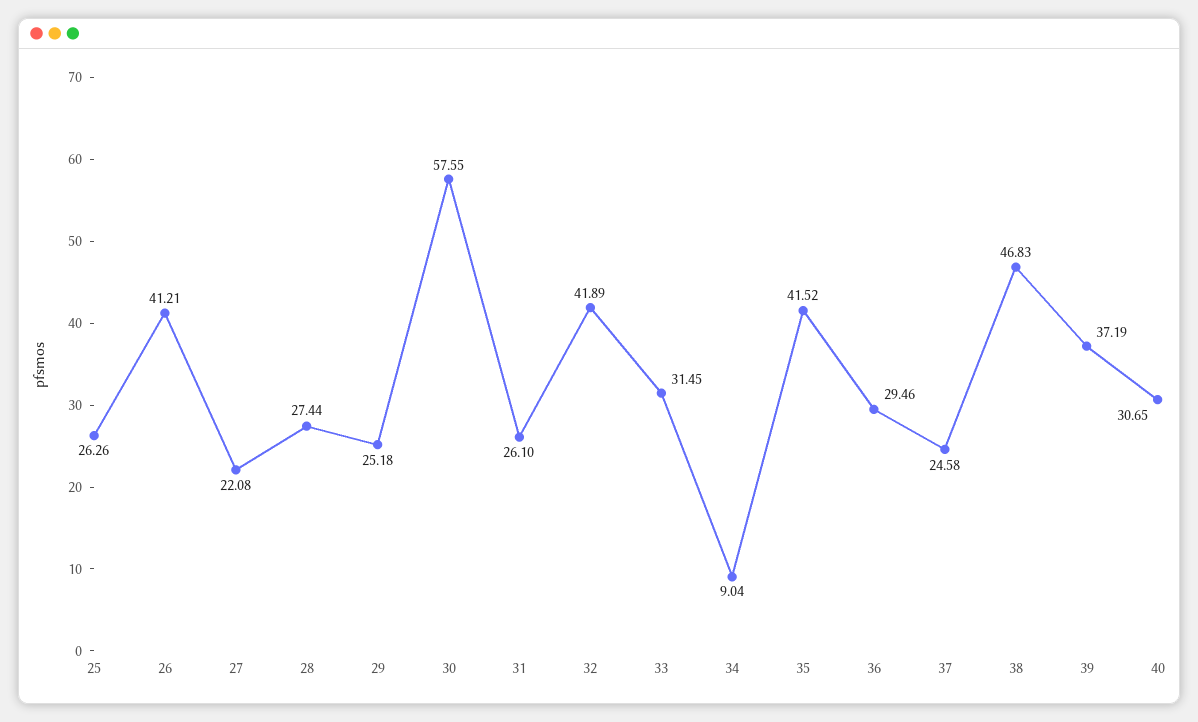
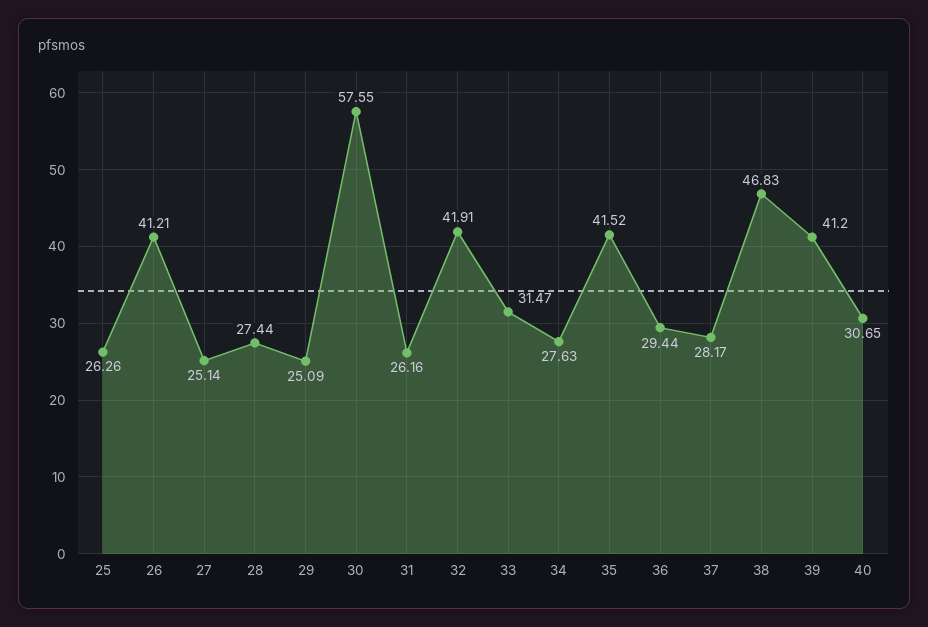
  {
    "25": 26.26,
    "26": 41.21,
-   "27": 22.08,
+   "27": 25.14,
    "28": 27.44,
-   "29": 25.18,
+   "29": 25.09,
    "30": 57.55,
-   "31": 26.1,
+   "31": 26.16,
-   "32": 41.89,
+   "32": 41.91,
-   "33": 31.45,
+   "33": 31.47,
-   "34": 9.04,
+   "34": 27.63,
    "35": 41.52,
-   "36": 29.46,
+   "36": 29.44,
-   "37": 24.58,
+   "37": 28.17,
    "38": 46.83,
-   "39": 37.19,
+   "39": 41.2,
    "40": 30.65
  }

